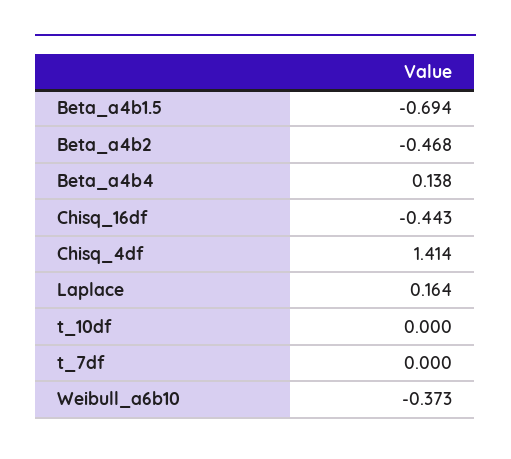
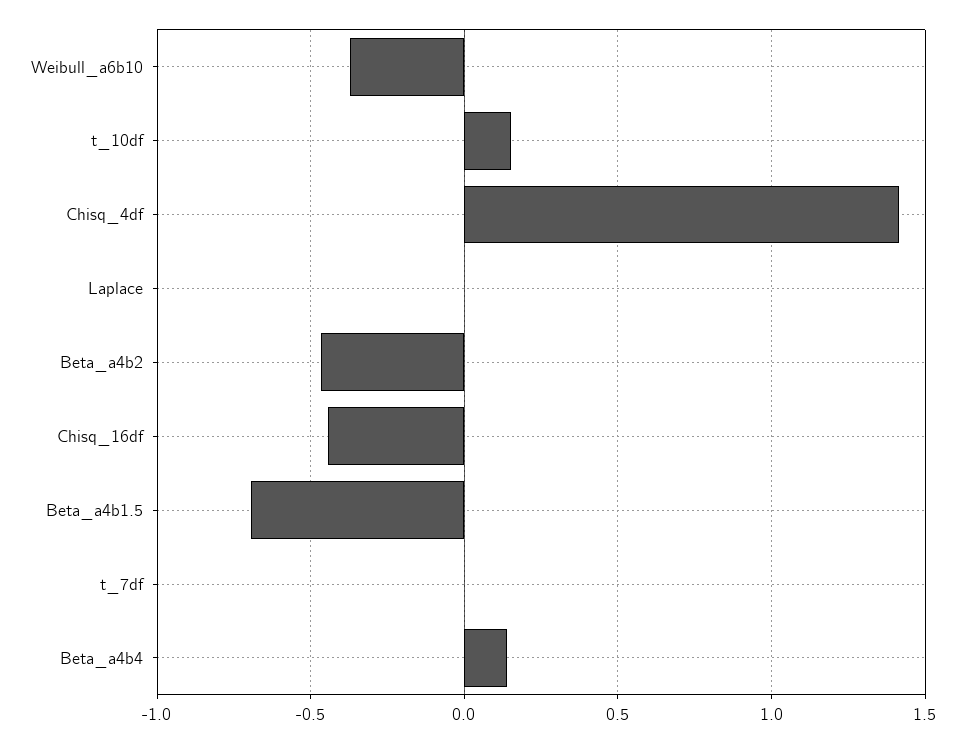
  {
    "Beta_a4b1.5": -0.694,
    "Beta_a4b2": -0.468,
    "Beta_a4b4": 0.138,
    "Chisq_16df": -0.443,
    "Chisq_4df": 1.414,
-   "Laplace": 0.164,
+   "Laplace": 0,
-   "t_10df": 0,
+   "t_10df": 0.15,
    "t_7df": 0,
    "Weibull_a6b10": -0.373
  }

